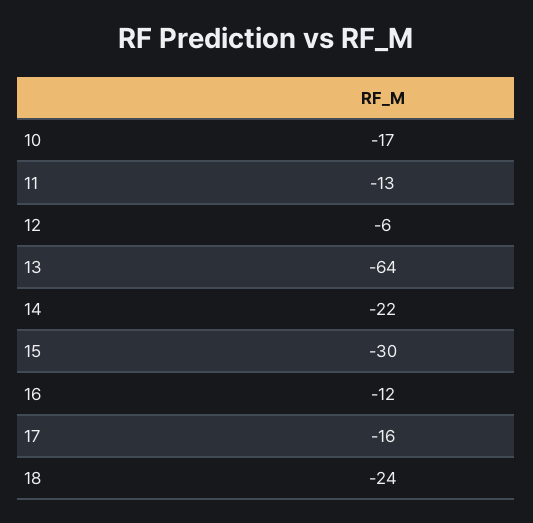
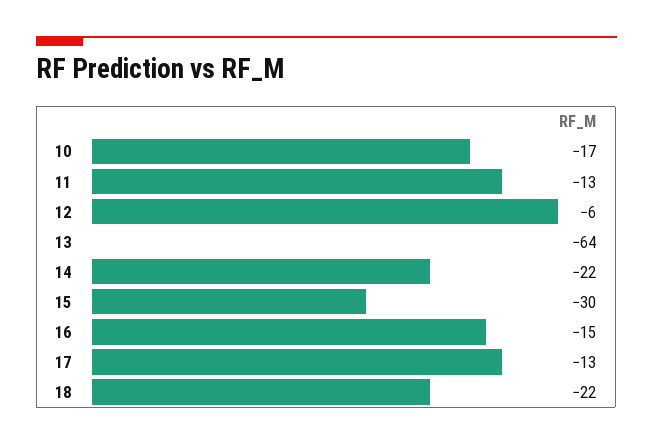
  {
    "10": -17,
    "11": -13,
    "12": -6,
    "13": -64,
    "14": -22,
    "15": -30,
-   "16": -12,
+   "16": -15,
-   "17": -16,
+   "17": -13,
-   "18": -24
+   "18": -22
  }

